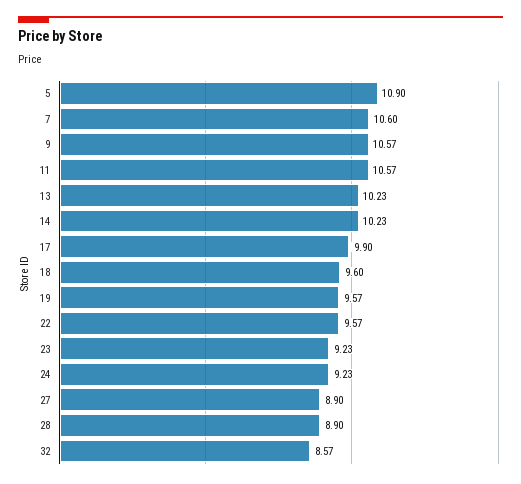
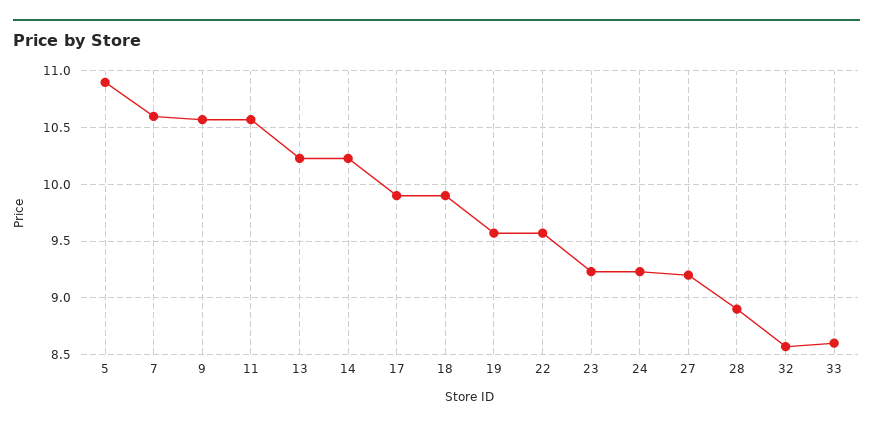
  {
    "5": 10.9,
    "7": 10.6,
    "9": 10.57,
    "11": 10.57,
    "13": 10.23,
    "14": 10.23,
    "17": 9.9,
-   "18": 9.6,
+   "18": 9.9,
    "19": 9.57,
    "22": 9.57,
    "23": 9.23,
    "24": 9.23,
-   "27": 8.9,
+   "27": 9.2,
    "28": 8.9,
-   "32": 8.57
+   "32": 8.57,
+   "33": 8.6
  }

